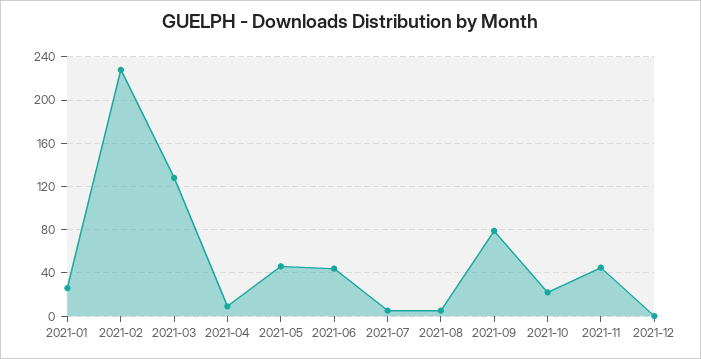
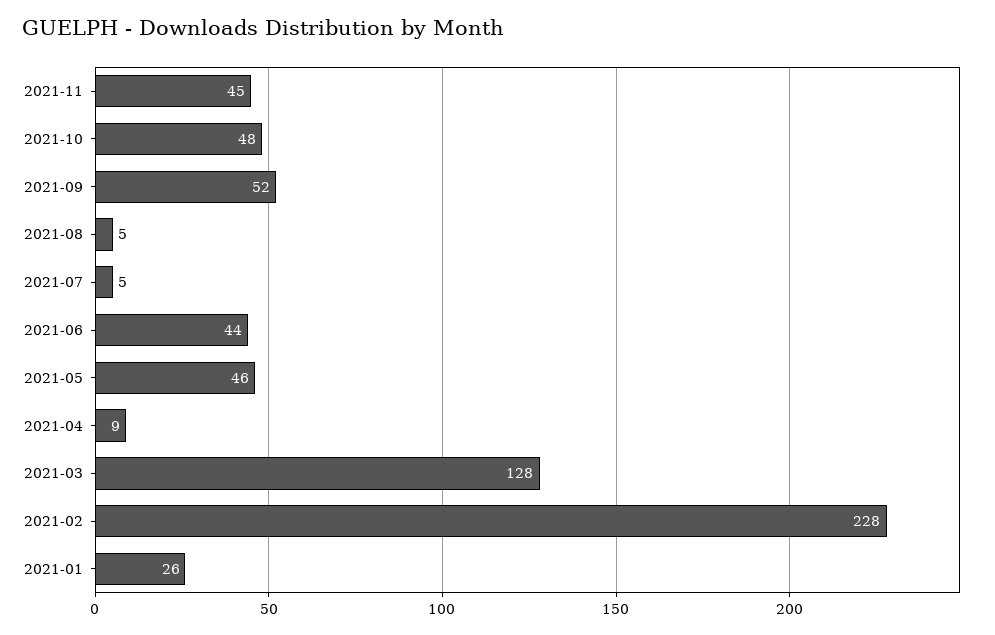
  {
    "2021-01": 26,
    "2021-02": 228,
    "2021-03": 128,
    "2021-04": 9,
    "2021-05": 46,
    "2021-06": 44,
    "2021-07": 5,
    "2021-08": 5,
-   "2021-09": 80,
+   "2021-09": 52,
-   "2021-10": 20,
+   "2021-10": 48,
-   "2021-11": 45,
+   "2021-11": 45
-   "2021-12": 0
  }

